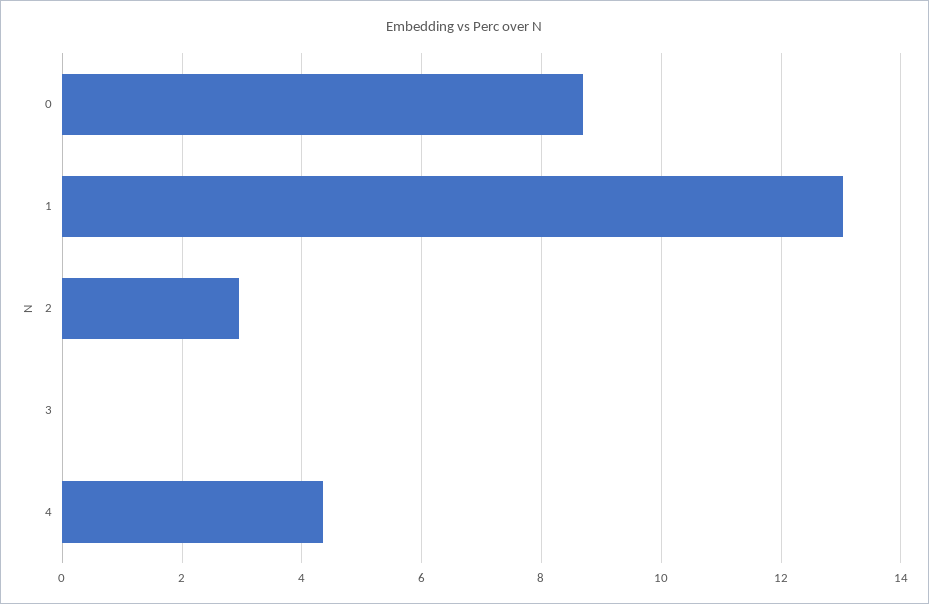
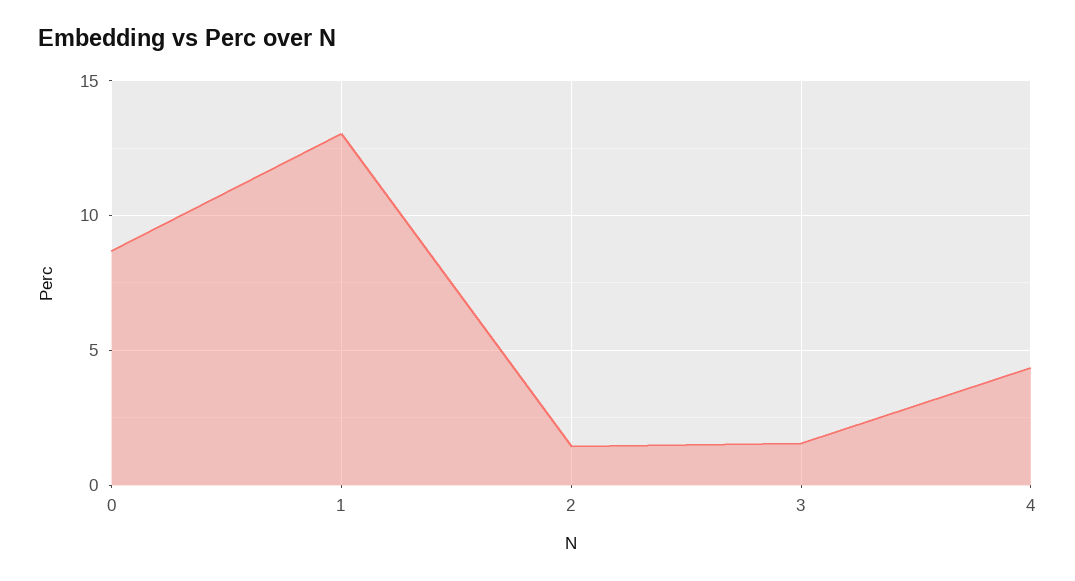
  {
    "0": 8.8,
    "1": 13,
-   "2": 3,
+   "2": 1.5,
-   "3": 0,
+   "3": 1.5,
    "4": 4.4
  }

